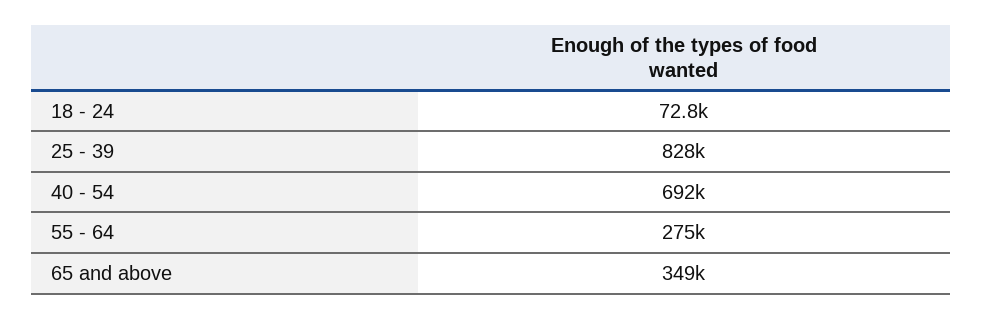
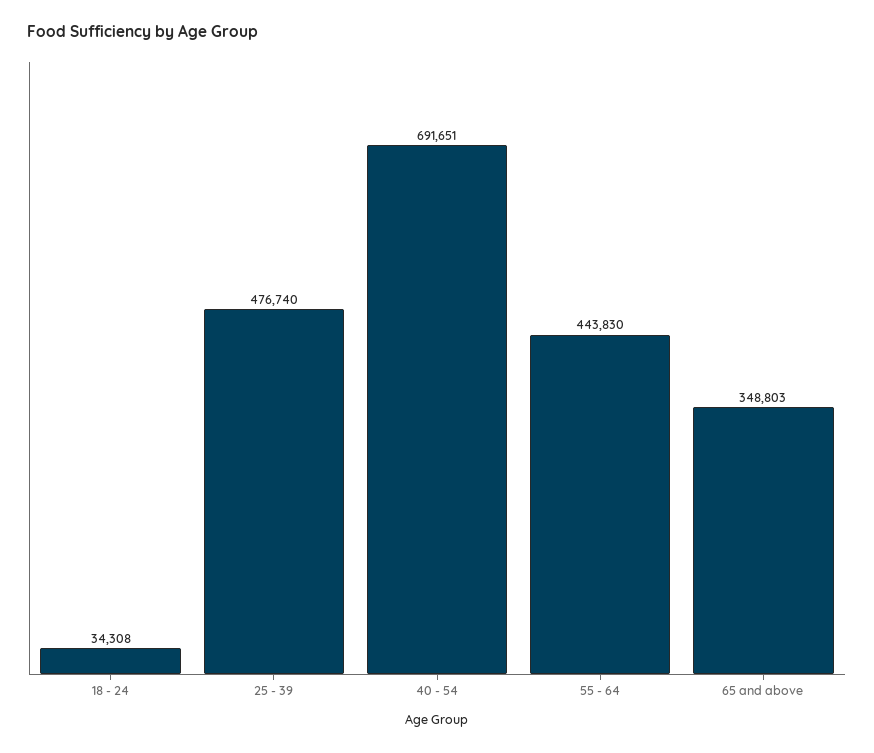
  {
-   "18 - 24": 72800,
+   "18 - 24": 34308,
-   "25 - 39": 828000,
+   "25 - 39": 476740,
    "40 - 54": 691651,
-   "55 - 64": 275000,
+   "55 - 64": 443830,
    "65 and above": 348803
  }

